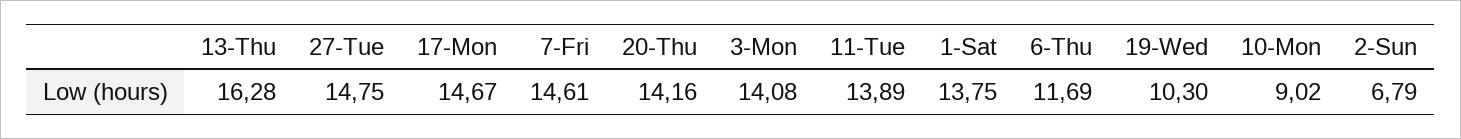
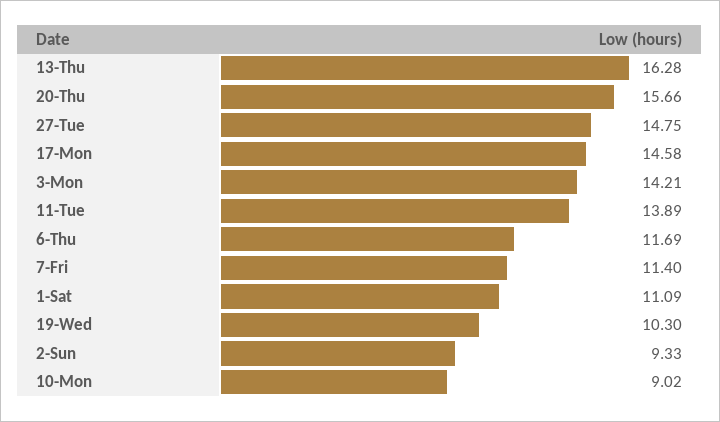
  {
    "13-Thu": 16.28,
    "27-Tue": 14.75,
-   "17-Mon": 14.67,
+   "17-Mon": 14.58,
-   "7-Fri": 14.61,
+   "7-Fri": 11.4,
-   "20-Thu": 14.16,
+   "20-Thu": 15.66,
-   "3-Mon": 14.08,
+   "3-Mon": 14.21,
    "11-Tue": 13.89,
-   "1-Sat": 13.75,
+   "1-Sat": 11.09,
    "6-Thu": 11.69,
    "19-Wed": 10.3,
    "10-Mon": 9.02,
-   "2-Sun": 6.79
+   "2-Sun": 9.33
  }

